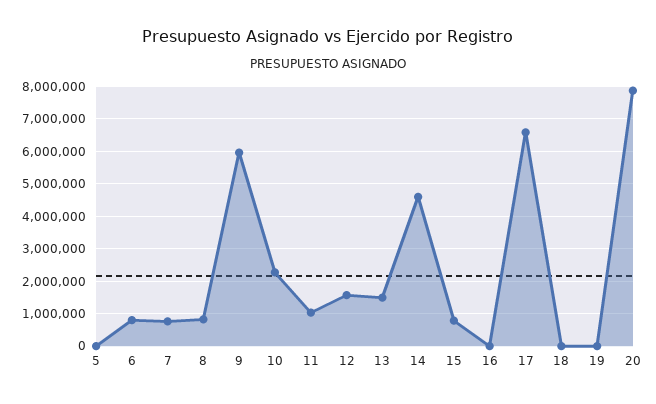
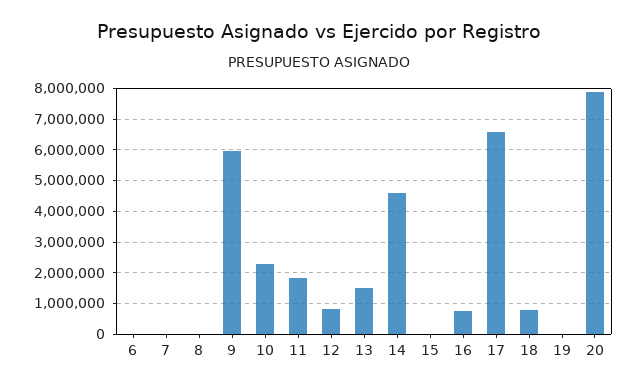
  {
-   "5": 0,
-   "6": 800000,
+   "6": 0,
-   "7": 800000,
+   "7": 0,
-   "8": 800000,
+   "8": 0,
    "9": 6000000,
    "10": 2200000,
-   "11": 1000000,
+   "11": 1800000,
-   "12": 1600000,
+   "12": 800000,
    "13": 1400000,
    "14": 4600000,
-   "15": 800000,
+   "15": 0,
-   "16": 0,
+   "16": 800000,
    "17": 6600000,
-   "18": 0,
+   "18": 800000,
    "19": 0,
    "20": 7800000
  }

